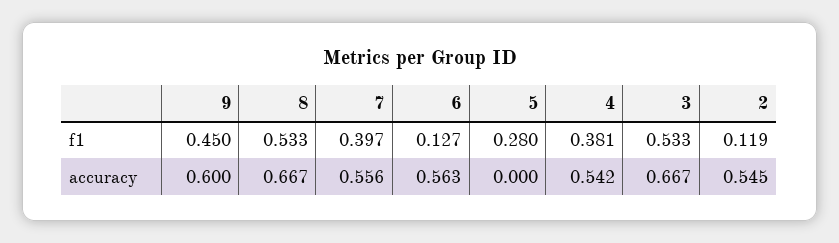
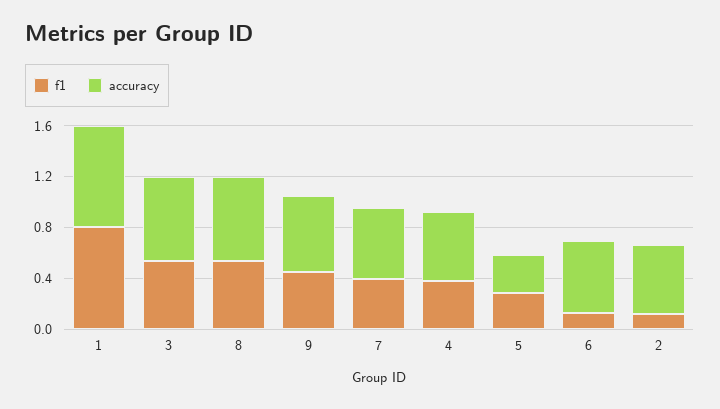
  {
    "f1": {
      "9": 0.45,
      "8": 0.533,
      "7": 0.397,
      "6": 0.127,
      "5": 0.28,
      "4": 0.381,
      "3": 0.533,
-     "2": 0.119
+     "2": 0.119,
+     "1": 0.8
    },
    "accuracy": {
      "9": 0.6,
      "8": 0.667,
      "7": 0.556,
      "6": 0.563,
-     "5": 0,
+     "5": 0.3,
      "4": 0.542,
      "3": 0.667,
-     "2": 0.545
+     "2": 0.545,
+     "1": 0.8
    }
  }

